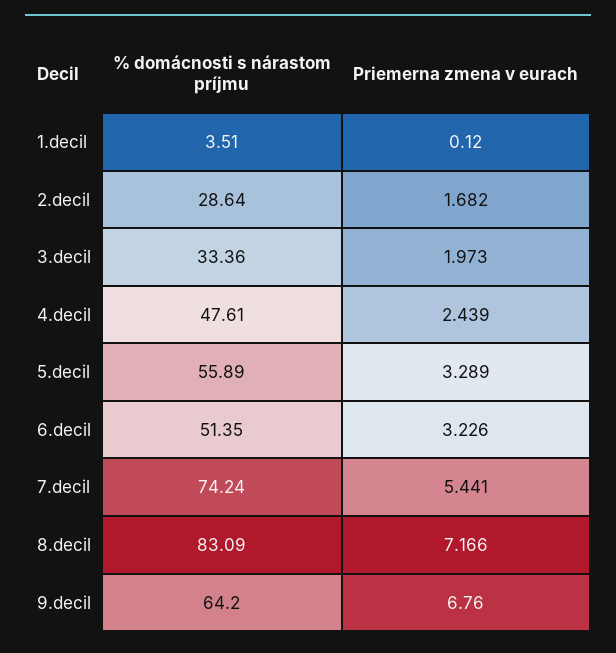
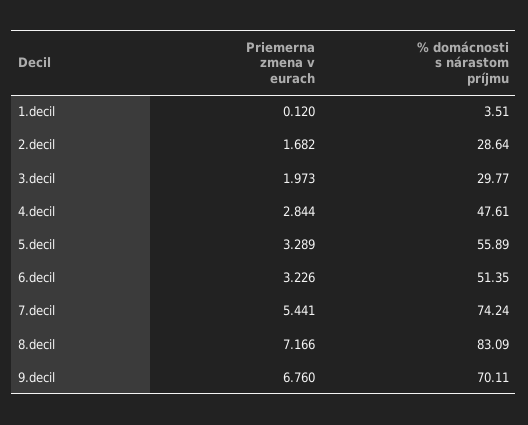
  {
    "% domácnosti s nárastom príjmu": {
      "1.decil": 3.51,
      "2.decil": 28.64,
-     "3.decil": 33.36,
+     "3.decil": 29.77,
      "4.decil": 47.61,
      "5.decil": 55.89,
      "6.decil": 51.35,
      "7.decil": 74.24,
      "8.decil": 83.09,
-     "9.decil": 64.2
+     "9.decil": 70.11
    },
    "Priemerna zmena v eurach": {
      "1.decil": 0.12,
      "2.decil": 1.682,
      "3.decil": 1.973,
-     "4.decil": 2.439,
+     "4.decil": 2.844,
      "5.decil": 3.289,
      "6.decil": 3.226,
      "7.decil": 5.441,
      "8.decil": 7.166,
      "9.decil": 6.76
    }
  }

